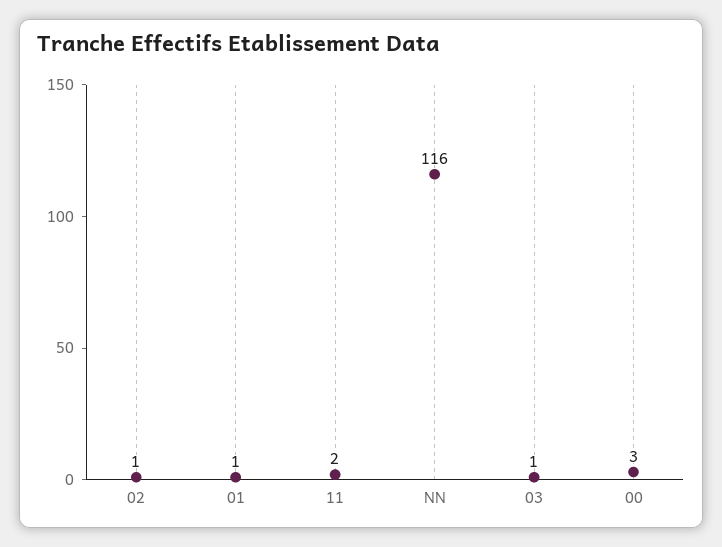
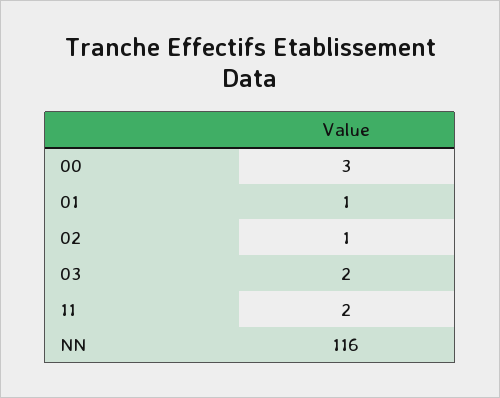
  {
    "02": 1,
    "01": 1,
    "11": 2,
    "NN": 116,
-   "03": 1,
+   "03": 2,
    "00": 3
  }

